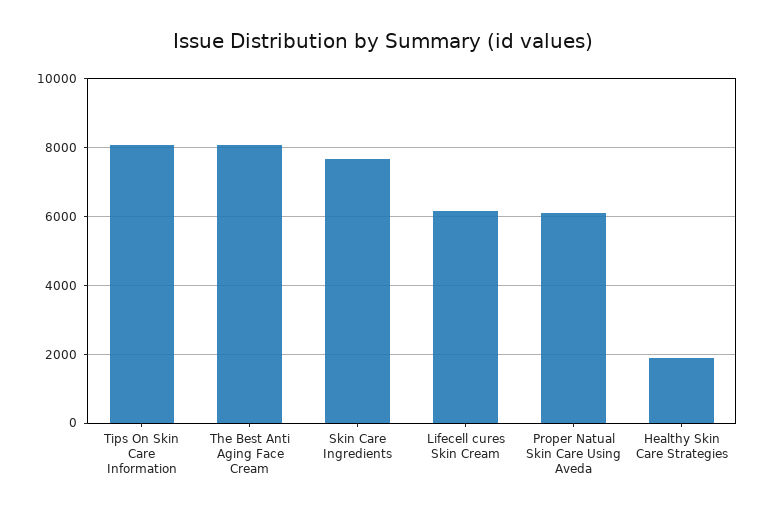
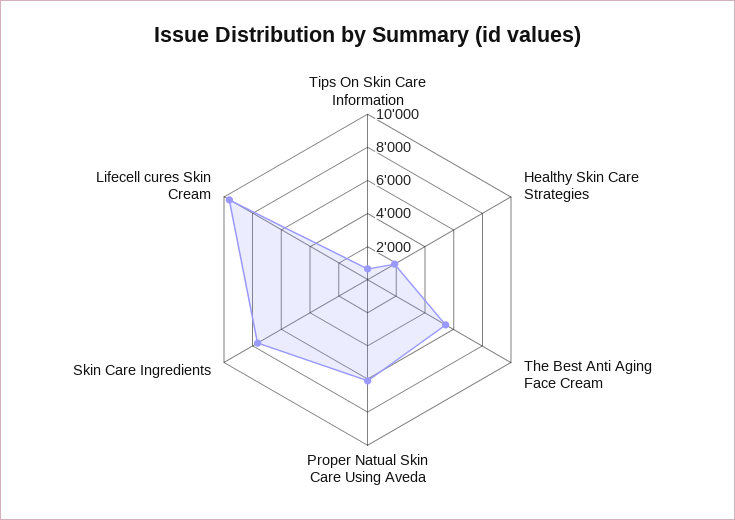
  {
-   "Tips On Skin Care Information": 8000,
+   "Tips On Skin Care Information": 500,
-   "The Best Anti Aging Face Cream": 8000,
+   "The Best Anti Aging Face Cream": 5500,
    "Skin Care Ingredients": 7600,
-   "Lifecell cures Skin Cream": 6200,
+   "Lifecell cures Skin Cream": 9500,
    "Proper Natual Skin Care Using Aveda": 6200,
    "Healthy Skin Care Strategies": 1800
  }

